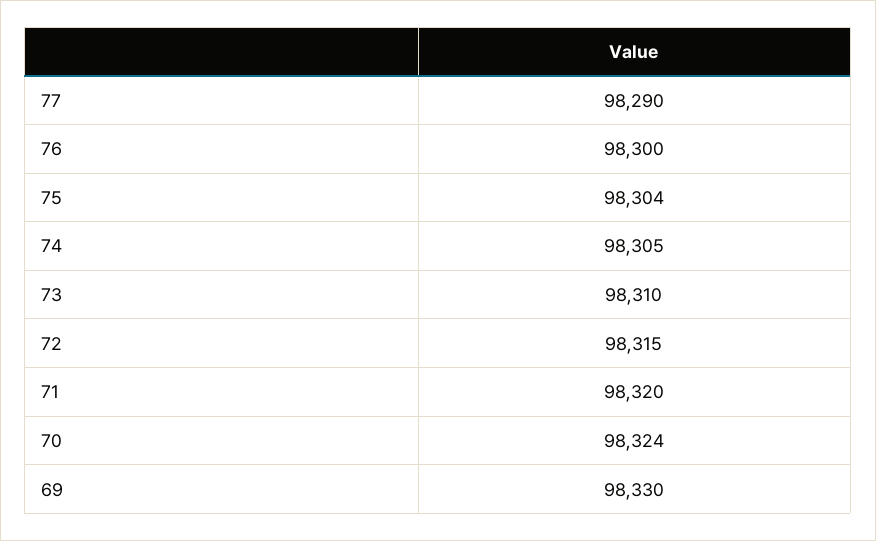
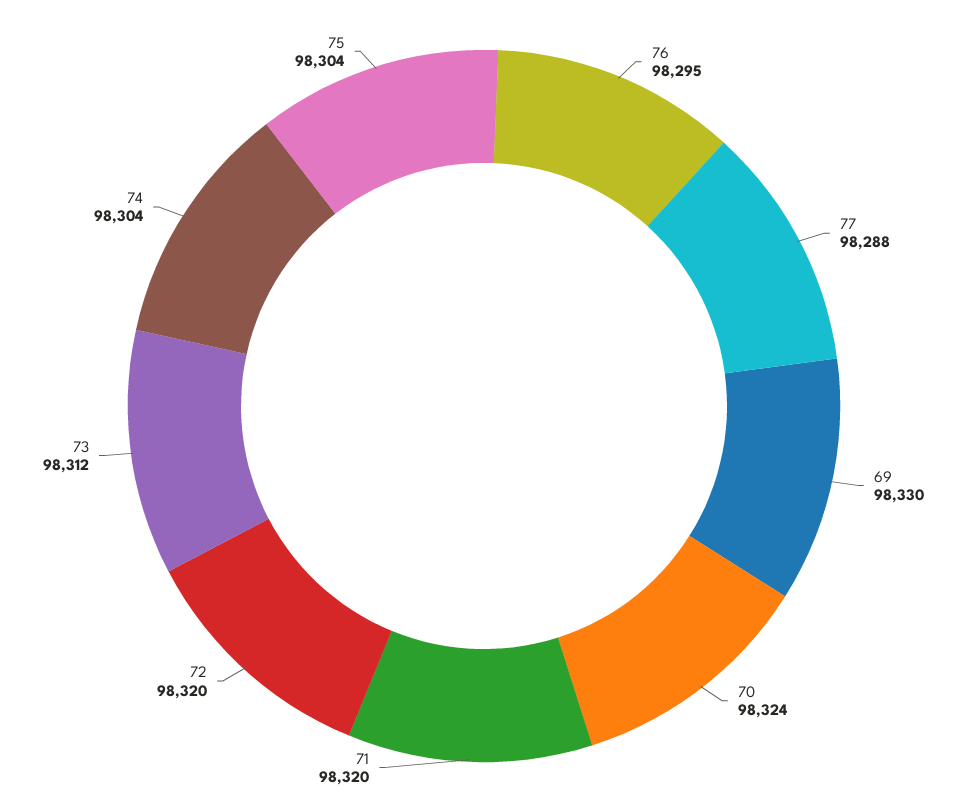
  {
-   "77": 98290,
+   "77": 98288,
-   "76": 98300,
+   "76": 98295,
    "75": 98304,
-   "74": 98305,
+   "74": 98304,
-   "73": 98310,
+   "73": 98312,
-   "72": 98315,
+   "72": 98320,
    "71": 98320,
    "70": 98324,
    "69": 98330
  }

